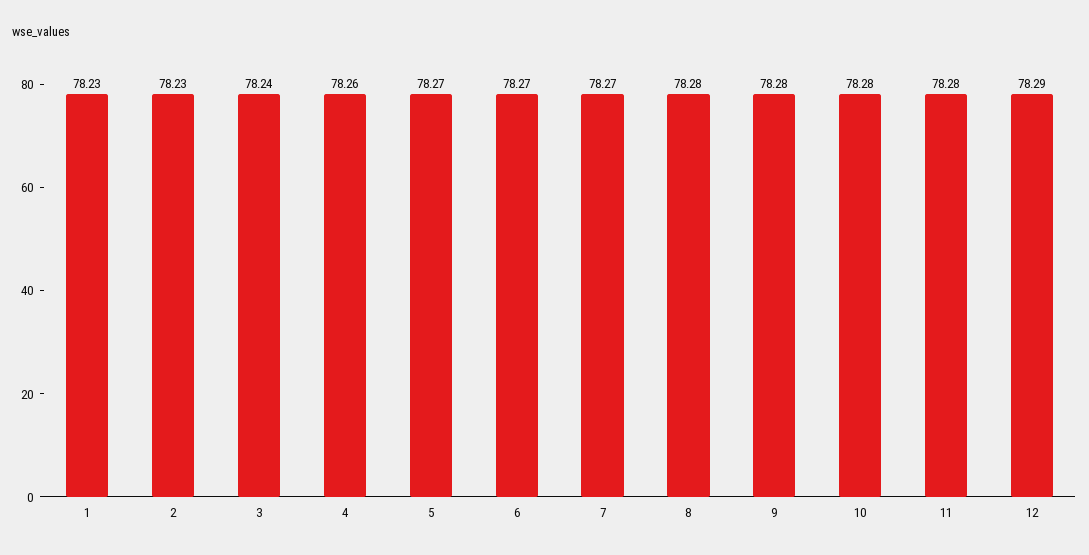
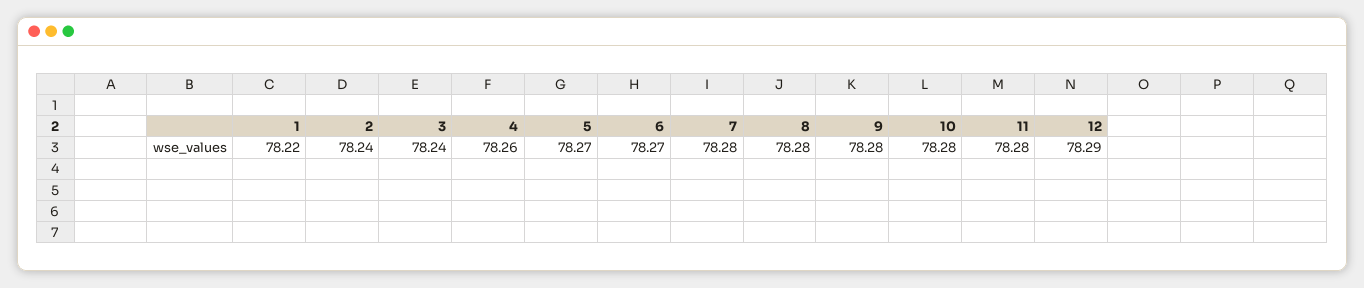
  {
-   "1": 78.23,
+   "1": 78.22,
-   "2": 78.23,
+   "2": 78.24,
    "3": 78.24,
    "4": 78.26,
    "5": 78.27,
    "6": 78.27,
-   "7": 78.27,
+   "7": 78.28,
    "8": 78.28,
    "9": 78.28,
    "10": 78.28,
    "11": 78.28,
    "12": 78.29
  }

